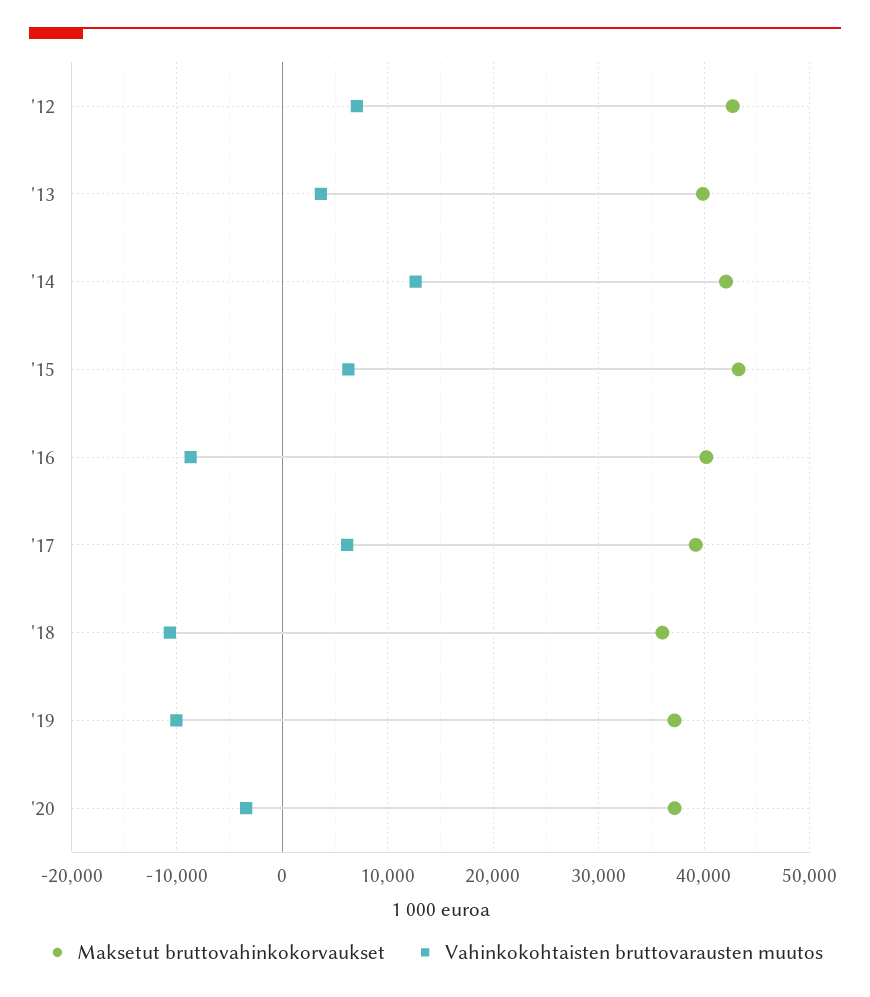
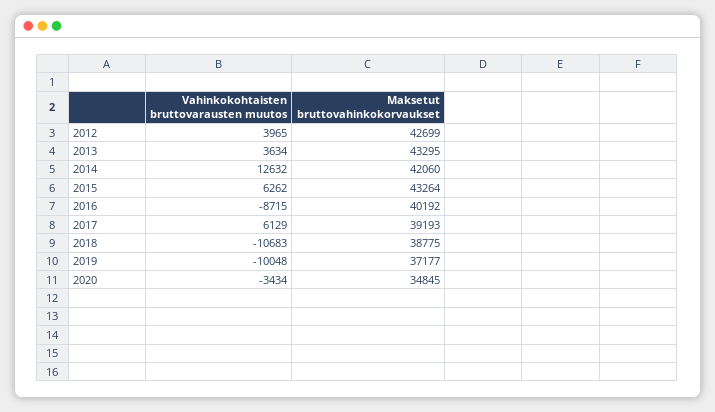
  {
    "Maksetut bruttovahinkokorvaukset": {
      "'12": 42699,
-     "'13": 40000,
+     "'13": 43295,
      "'14": 42060,
      "'15": 43264,
      "'16": 40192,
      "'17": 39193,
-     "'18": 36000,
+     "'18": 38775,
      "'19": 37177,
-     "'20": 37000
+     "'20": 34845
    },
    "Vahinkokohtaisten bruttovarausten muutos": {
-     "'12": 7000,
+     "'12": 3965,
      "'13": 3634,
      "'14": 12632,
      "'15": 6262,
      "'16": -8715,
      "'17": 6129,
      "'18": -10683,
      "'19": -10048,
      "'20": -3434
    }
  }

